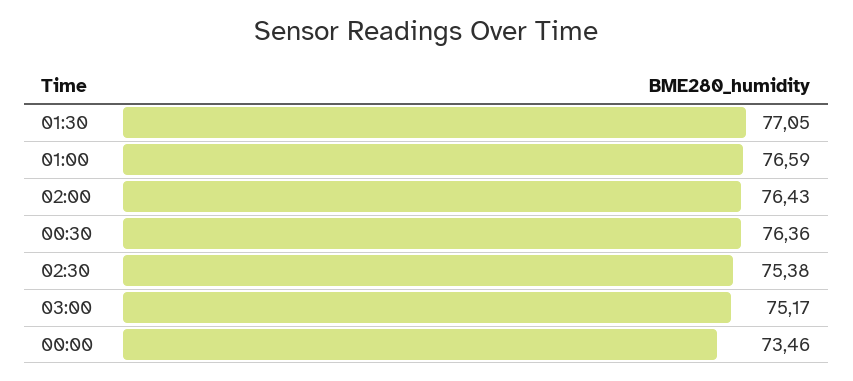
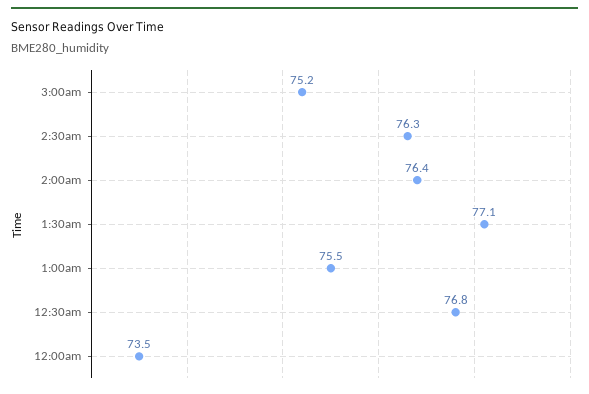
  {
    "01:30": 77.05,
-   "01:00": 76.59,
+   "01:00": 75.5,
    "02:00": 76.43,
-   "00:30": 76.36,
+   "00:30": 76.8,
-   "02:30": 75.38,
+   "02:30": 76.3,
    "03:00": 75.17,
    "00:00": 73.46
  }

